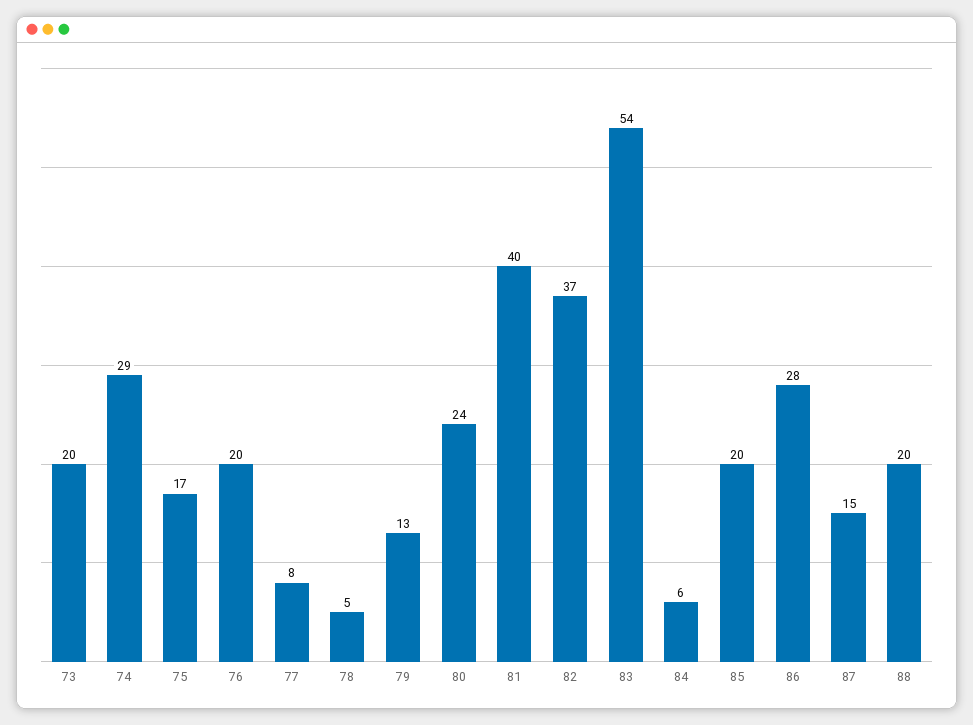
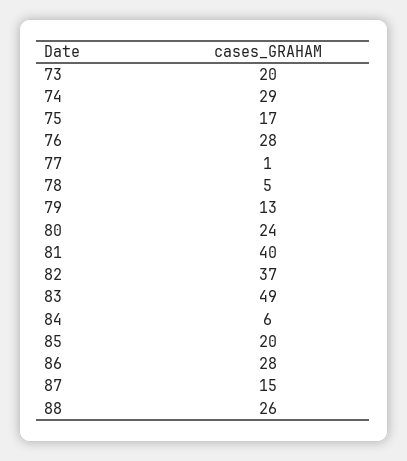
  {
    "73": 20,
    "74": 29,
    "75": 17,
-   "76": 20,
+   "76": 28,
-   "77": 8,
+   "77": 1,
    "78": 5,
    "79": 13,
    "80": 24,
    "81": 40,
    "82": 37,
-   "83": 54,
+   "83": 49,
    "84": 6,
    "85": 20,
    "86": 28,
    "87": 15,
-   "88": 20
+   "88": 26
  }

